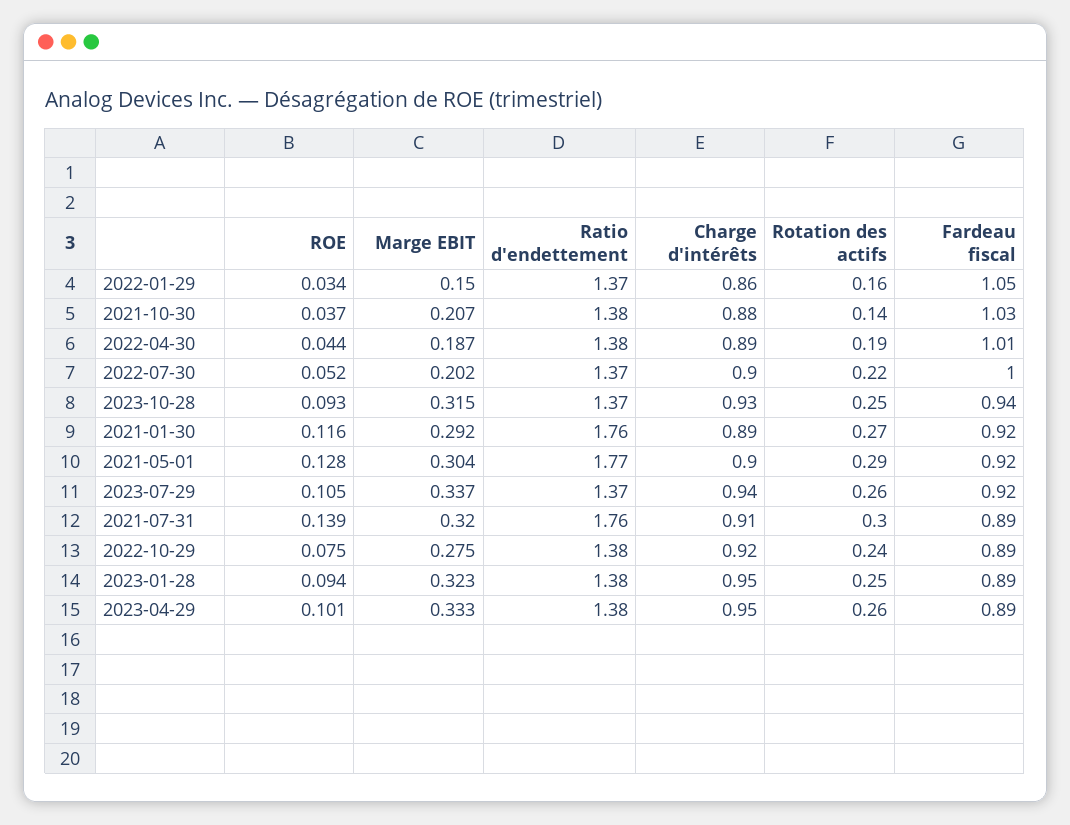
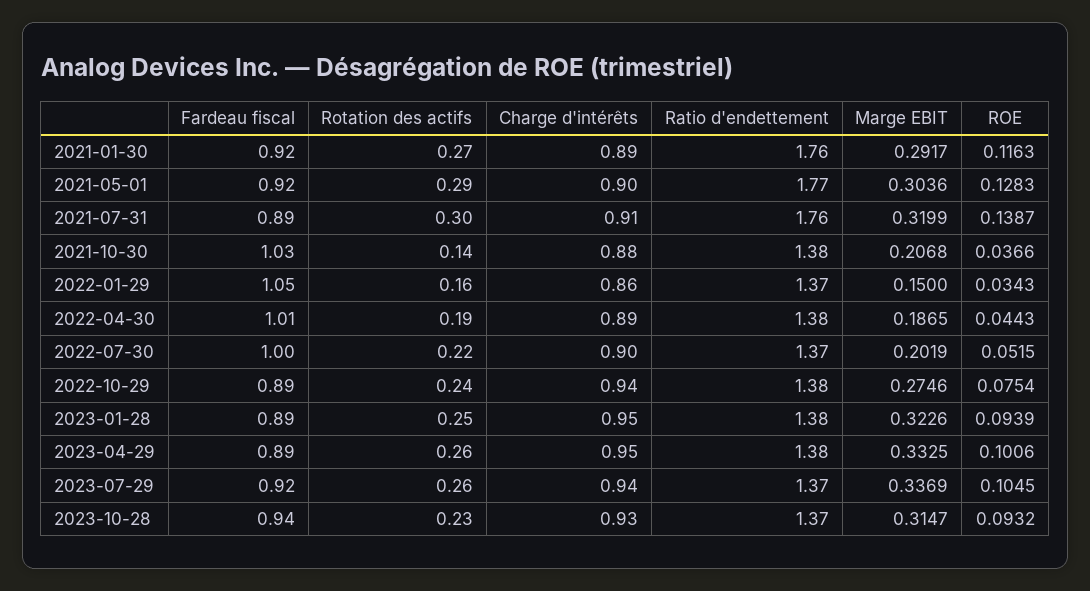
  {
    "ROE": {
      "2022-01-29": 0.0343,
      "2021-10-30": 0.0366,
      "2022-04-30": 0.0443,
      "2022-07-30": 0.0515,
      "2023-10-28": 0.0932,
      "2021-01-30": 0.1163,
      "2021-05-01": 0.1283,
      "2023-07-29": 0.1045,
      "2021-07-31": 0.1387,
      "2022-10-29": 0.0754,
      "2023-01-28": 0.0939,
      "2023-04-29": 0.1006
    },
    "Marge EBIT": {
      "2022-01-29": 0.15,
      "2021-10-30": 0.2068,
      "2022-04-30": 0.1865,
      "2022-07-30": 0.2019,
      "2023-10-28": 0.3147,
      "2021-01-30": 0.2917,
      "2021-05-01": 0.3036,
      "2023-07-29": 0.3369,
      "2021-07-31": 0.3199,
      "2022-10-29": 0.2746,
      "2023-01-28": 0.3226,
      "2023-04-29": 0.3325
    },
    "Ratio d'endettement": {
      "2022-01-29": 1.37,
      "2021-10-30": 1.38,
      "2022-04-30": 1.38,
      "2022-07-30": 1.37,
      "2023-10-28": 1.37,
      "2021-01-30": 1.76,
      "2021-05-01": 1.77,
      "2023-07-29": 1.37,
      "2021-07-31": 1.76,
      "2022-10-29": 1.38,
      "2023-01-28": 1.38,
      "2023-04-29": 1.38
    },
    "Charge d'intérêts": {
      "2022-01-29": 0.86,
      "2021-10-30": 0.88,
      "2022-04-30": 0.89,
      "2022-07-30": 0.9,
      "2023-10-28": 0.93,
      "2021-01-30": 0.89,
      "2021-05-01": 0.9,
      "2023-07-29": 0.94,
      "2021-07-31": 0.91,
-     "2022-10-29": 0.92,
+     "2022-10-29": 0.94,
      "2023-01-28": 0.95,
      "2023-04-29": 0.95
    },
    "Rotation des actifs": {
      "2022-01-29": 0.16,
      "2021-10-30": 0.14,
      "2022-04-30": 0.19,
      "2022-07-30": 0.22,
-     "2023-10-28": 0.25,
+     "2023-10-28": 0.23,
      "2021-01-30": 0.27,
      "2021-05-01": 0.29,
      "2023-07-29": 0.26,
      "2021-07-31": 0.3,
      "2022-10-29": 0.24,
      "2023-01-28": 0.25,
      "2023-04-29": 0.26
    },
    "Fardeau fiscal": {
      "2022-01-29": 1.05,
      "2021-10-30": 1.03,
      "2022-04-30": 1.01,
      "2022-07-30": 1,
      "2023-10-28": 0.94,
      "2021-01-30": 0.92,
      "2021-05-01": 0.92,
      "2023-07-29": 0.92,
      "2021-07-31": 0.89,
      "2022-10-29": 0.89,
      "2023-01-28": 0.89,
      "2023-04-29": 0.89
    }
  }

